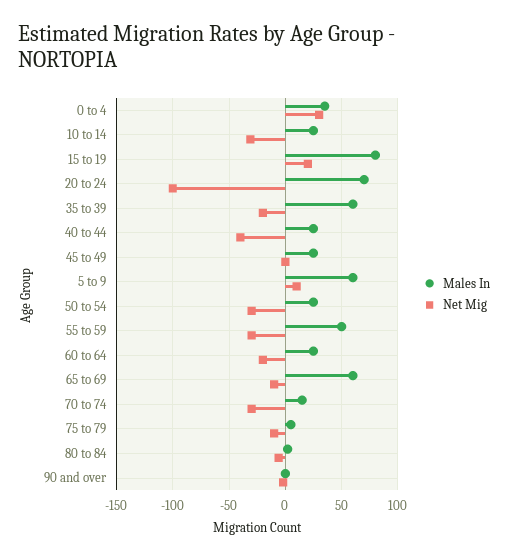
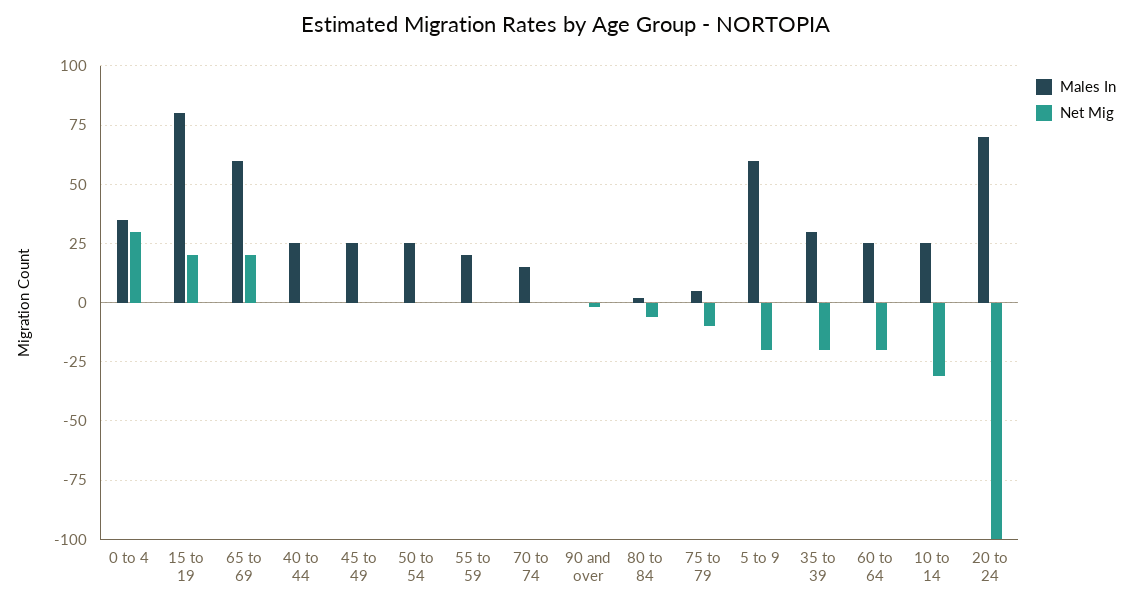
  {
    "Males In": {
      "0 to 4": 35,
      "10 to 14": 25,
      "15 to 19": 80,
      "20 to 24": 70,
-     "35 to 39": 60,
+     "35 to 39": 30,
      "40 to 44": 25,
      "45 to 49": 25,
      "5 to 9": 60,
      "50 to 54": 25,
-     "55 to 59": 50,
+     "55 to 59": 20,
      "60 to 64": 25,
      "65 to 69": 60,
      "70 to 74": 15,
      "75 to 79": 5,
      "80 to 84": 0,
      "90 and over": 0
    },
    "Net Mig": {
      "0 to 4": 30,
      "10 to 14": -30,
      "15 to 19": 20,
      "20 to 24": -100,
      "35 to 39": -20,
-     "40 to 44": -40,
+     "40 to 44": 0,
      "45 to 49": 0,
-     "5 to 9": 10,
+     "5 to 9": -20,
-     "50 to 54": -30,
+     "50 to 54": 0,
-     "55 to 59": -30,
+     "55 to 59": 0,
      "60 to 64": -20,
-     "65 to 69": -10,
+     "65 to 69": 20,
-     "70 to 74": -30,
+     "70 to 74": 0,
      "75 to 79": -10,
      "80 to 84": -5,
      "90 and over": 0
    }
  }

